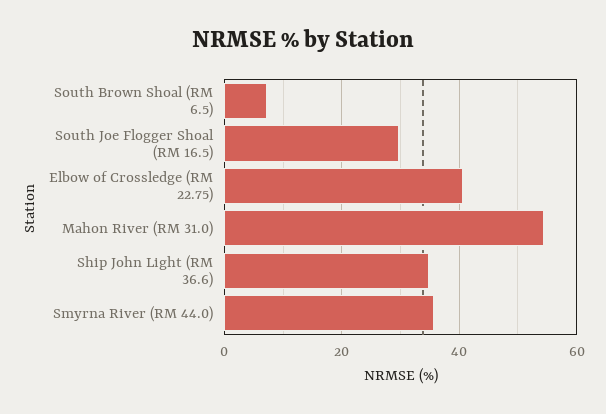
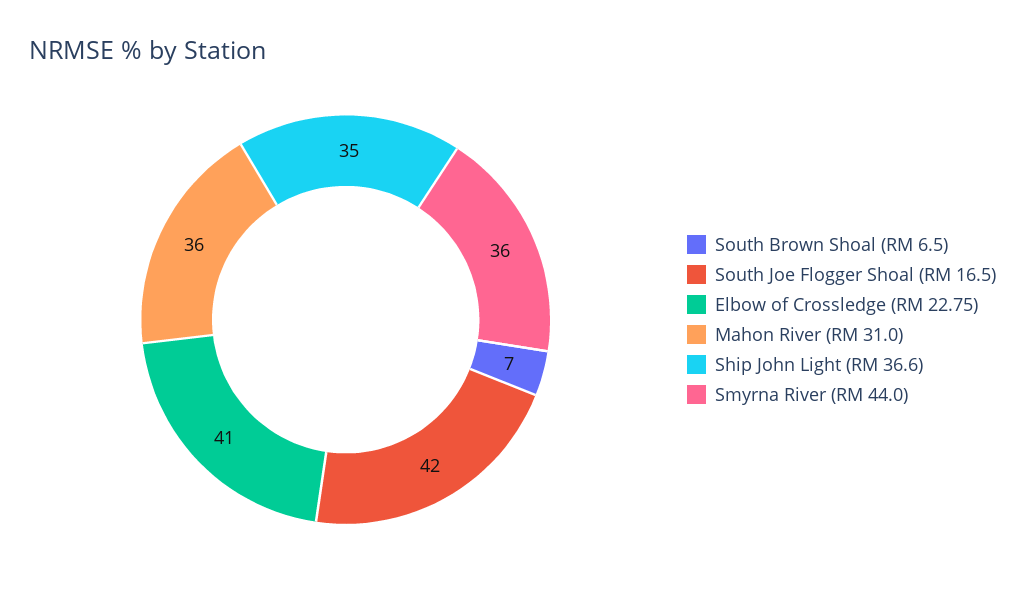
  {
    "South Brown Shoal (RM 6.5)": 7,
-   "South Joe Flogger Shoal (RM 16.5)": 30,
+   "South Joe Flogger Shoal (RM 16.5)": 42,
    "Elbow of Crossledge (RM 22.75)": 41,
-   "Mahon River (RM 31.0)": 54,
+   "Mahon River (RM 31.0)": 36,
    "Ship John Light (RM 36.6)": 35,
    "Smyrna River (RM 44.0)": 36
  }

